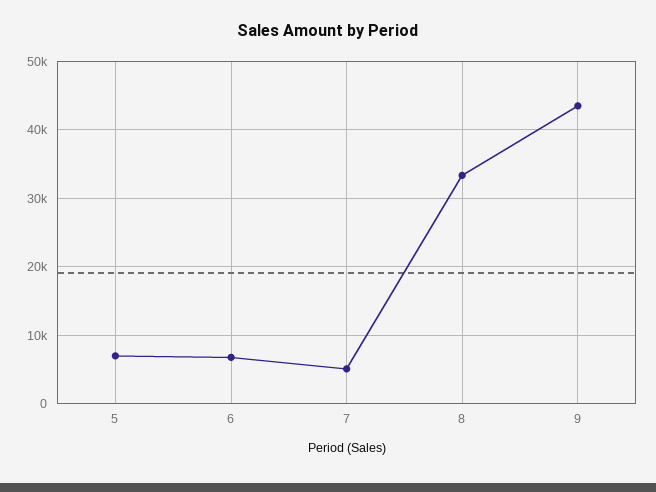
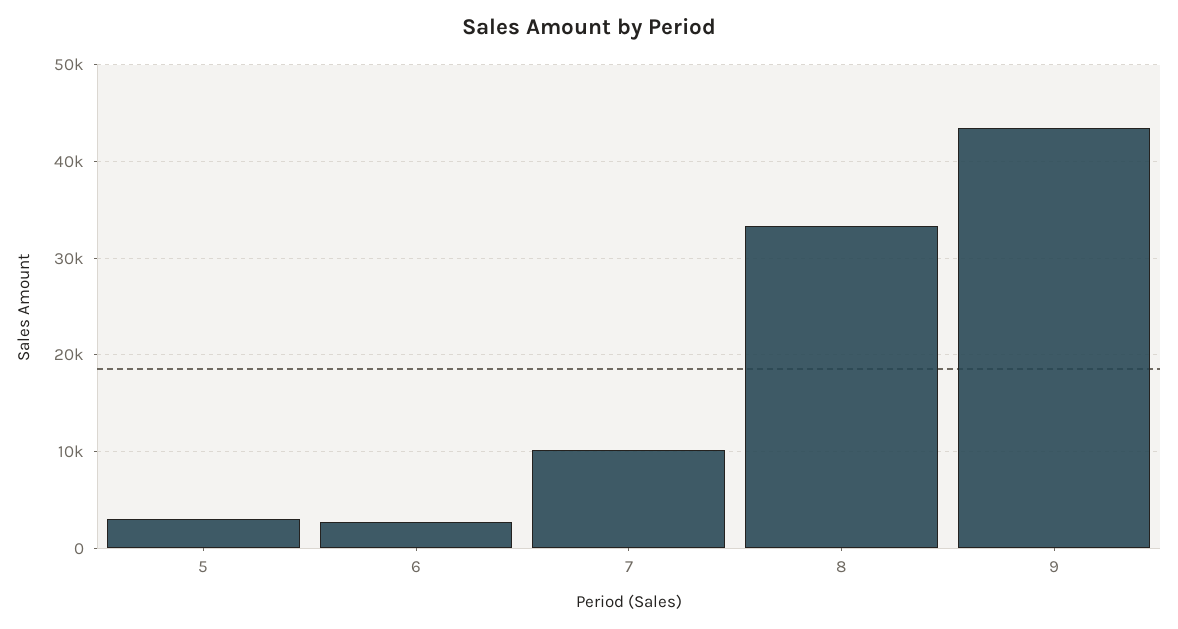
  {
-   "5": 7000,
+   "5": 3000,
-   "6": 7000,
+   "6": 3000,
-   "7": 5000,
+   "7": 10000,
    "8": 33000,
    "9": 44000
  }

